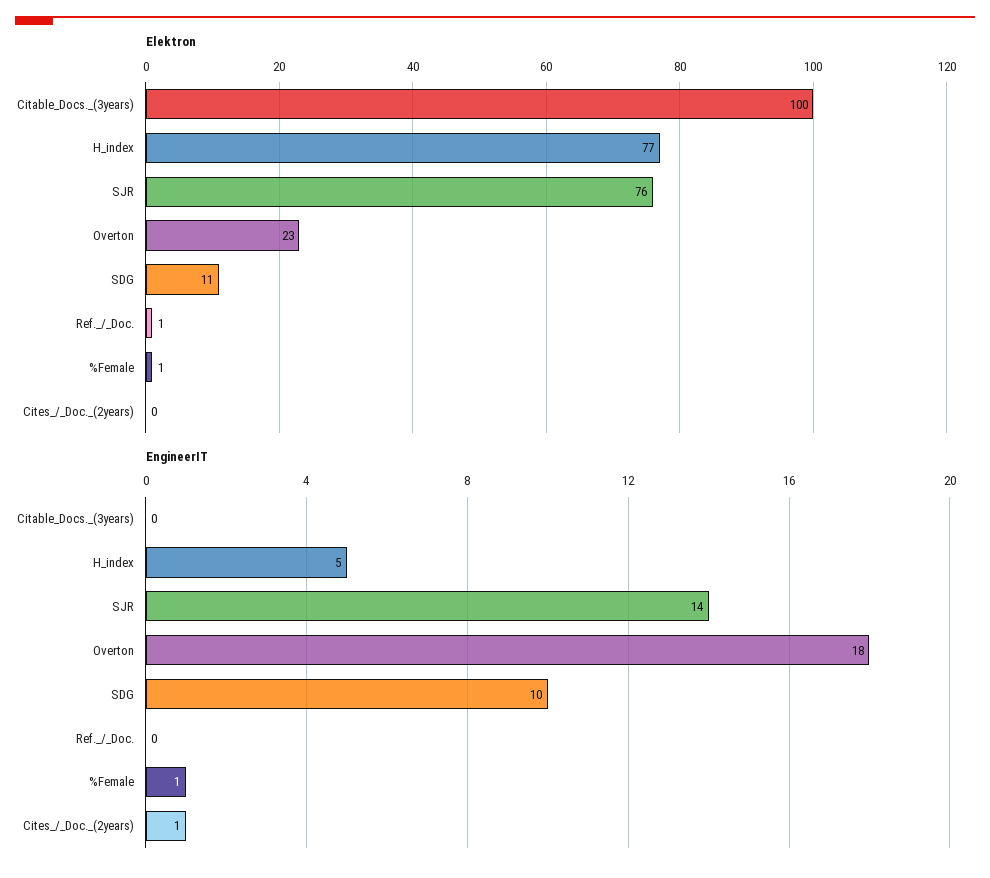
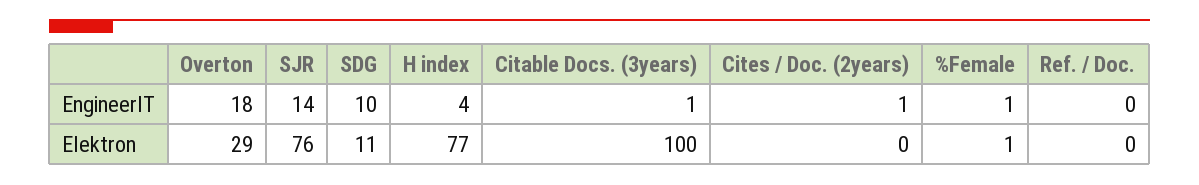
  {
    "Elektron": {
      "Citable_Docs._(3years)": 100,
      "H_index": 77,
      "SJR": 76,
-     "Overton": 23,
+     "Overton": 29,
      "SDG": 11,
-     "Ref._/_Doc.": 1,
+     "Ref._/_Doc.": 0,
      "%Female": 1,
      "Cites_/_Doc._(2years)": 0
    },
    "EngineerIT": {
-     "Citable_Docs._(3years)": 0,
+     "Citable_Docs._(3years)": 1,
-     "H_index": 5,
+     "H_index": 4,
      "SJR": 14,
      "Overton": 18,
      "SDG": 10,
      "Ref._/_Doc.": 0,
      "%Female": 1,
      "Cites_/_Doc._(2years)": 1
    }
  }

